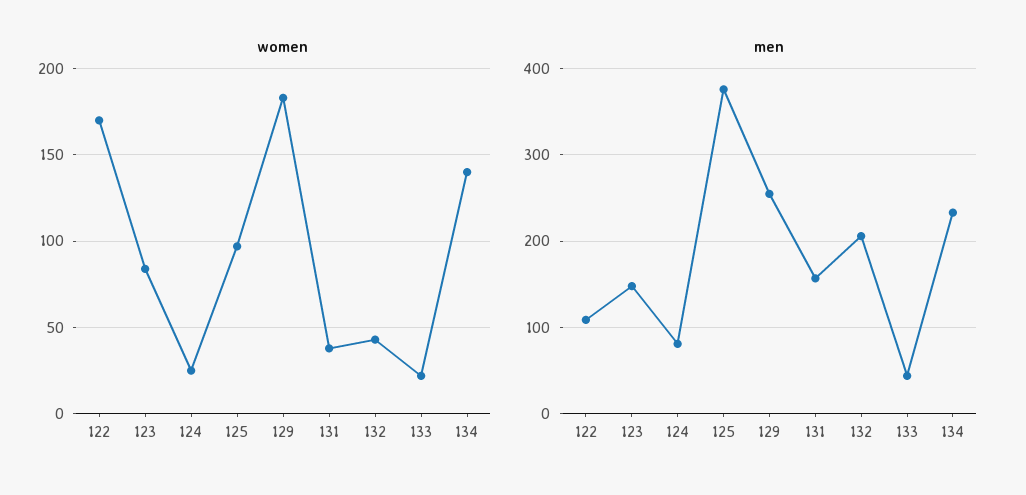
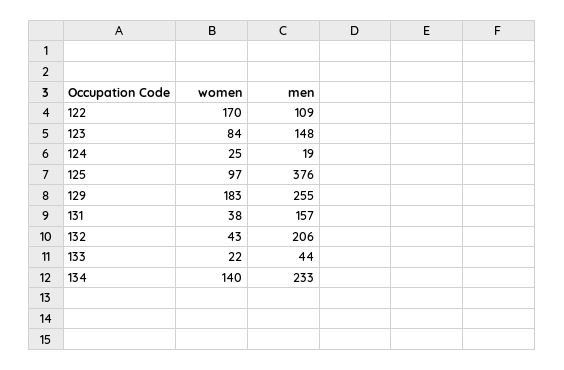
  {
    "women": {
      "122": 170,
      "123": 84,
      "124": 25,
      "125": 97,
      "129": 183,
      "131": 38,
      "132": 43,
      "133": 22,
      "134": 140
    },
    "men": {
      "122": 109,
      "123": 148,
-     "124": 80,
+     "124": 19,
      "125": 376,
      "129": 255,
      "131": 157,
      "132": 206,
      "133": 44,
      "134": 233
    }
  }

